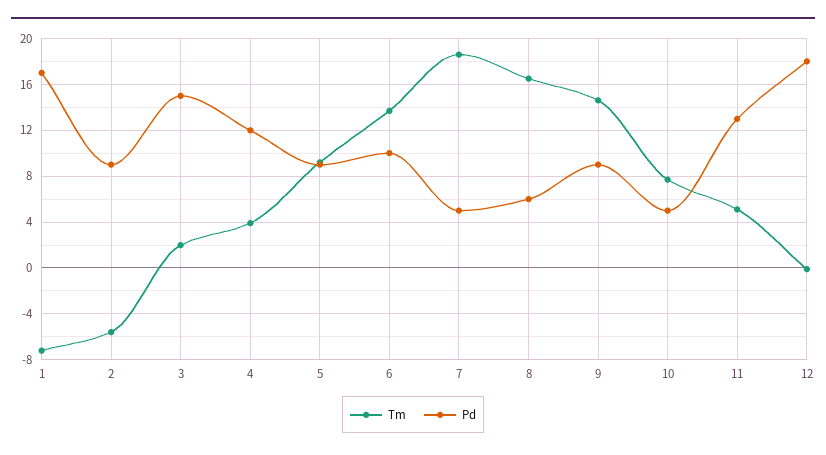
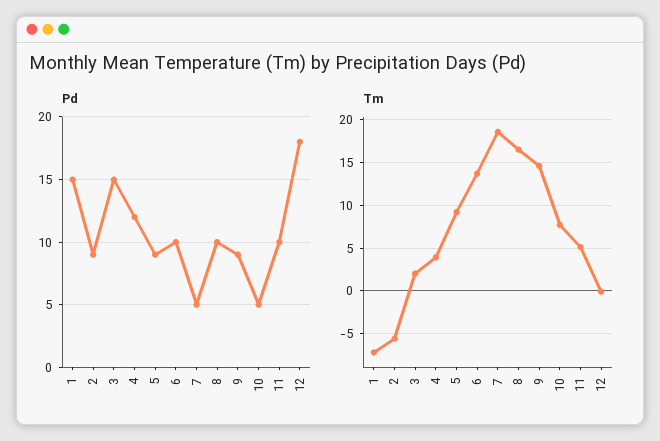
  {
    "Tm": {
      "1": -7,
      "2": -6,
      "3": 2,
      "4": 4,
      "5": 9,
      "6": 14,
      "7": 19,
      "8": 17,
      "9": 15,
      "10": 8,
      "11": 5,
      "12": 0
    },
    "Pd": {
-     "1": 17,
+     "1": 15,
      "2": 9,
      "3": 15,
      "4": 12,
      "5": 9,
      "6": 10,
      "7": 5,
-     "8": 6,
+     "8": 10,
      "9": 9,
      "10": 5,
-     "11": 13,
+     "11": 10,
      "12": 18
    }
  }

